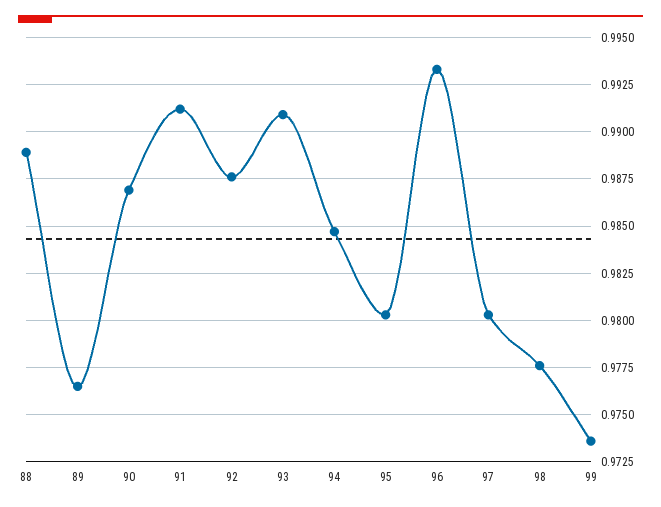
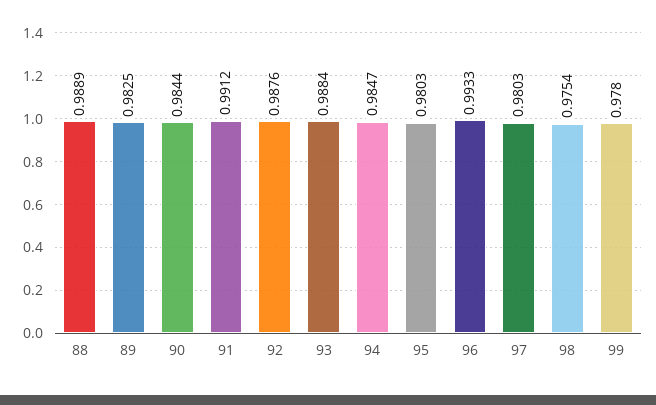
  {
    "88": 0.9889,
-   "89": 0.9765,
+   "89": 0.9825,
-   "90": 0.987,
+   "90": 0.9844,
    "91": 0.9912,
    "92": 0.9876,
-   "93": 0.991,
+   "93": 0.9884,
    "94": 0.9847,
    "95": 0.9803,
    "96": 0.9933,
    "97": 0.9803,
-   "98": 0.9775,
+   "98": 0.9754,
-   "99": 0.9735
+   "99": 0.978
  }

